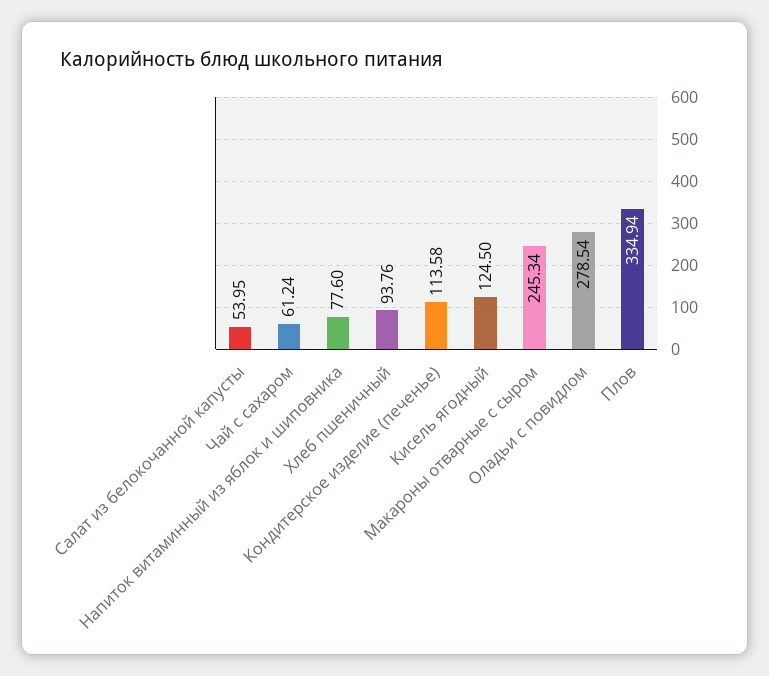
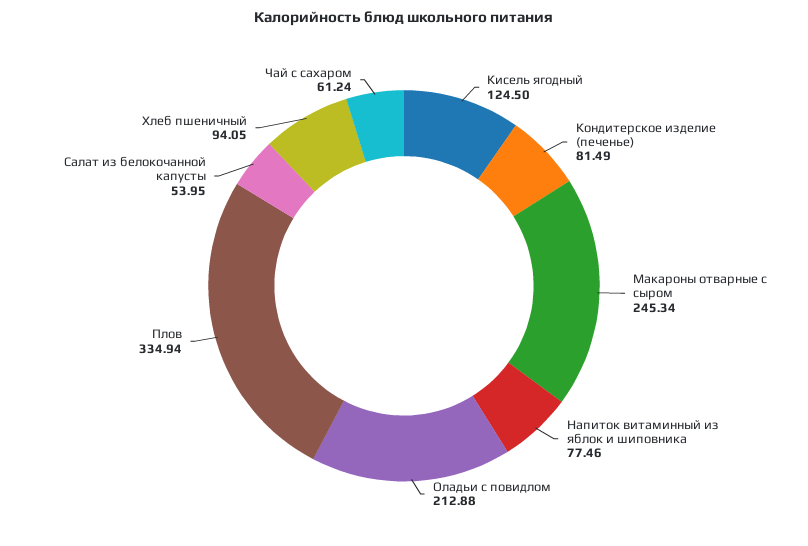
  {
    "Салат из белокочанной капусты": 53.95,
    "Чай с сахаром": 61.24,
-   "Напиток витаминный из яблок и шиповника": 77.6,
+   "Напиток витаминный из яблок и шиповника": 77.46,
-   "Хлеб пшеничный": 93.76,
+   "Хлеб пшеничный": 94.05,
-   "Кондитерское изделие (печенье)": 113.58,
+   "Кондитерское изделие (печенье)": 81.49,
    "Кисель ягодный": 124.5,
    "Макароны отварные с сыром": 245.34,
-   "Оладьи с повидлом": 278.54,
+   "Оладьи с повидлом": 212.88,
    "Плов": 334.94
  }

